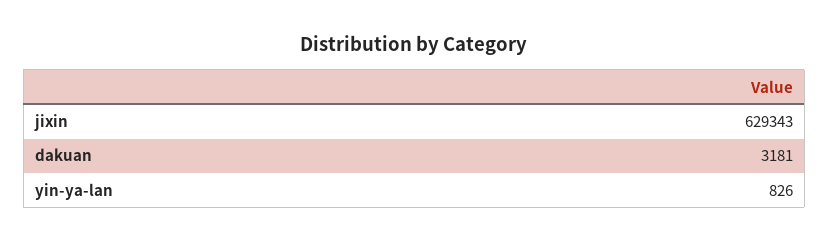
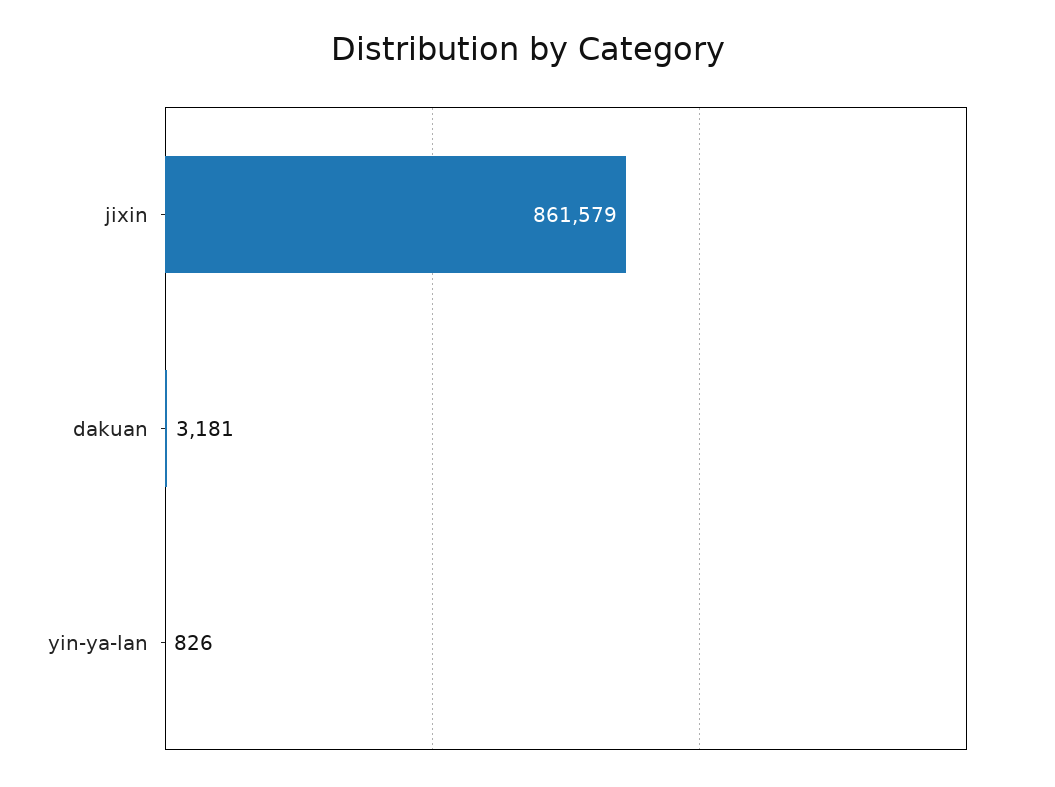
  {
-   "jixin": 629343,
+   "jixin": 861579,
    "dakuan": 3181,
    "yin-ya-lan": 826
  }

